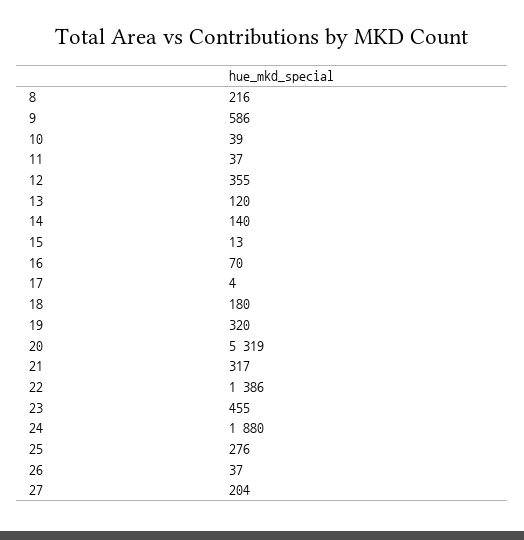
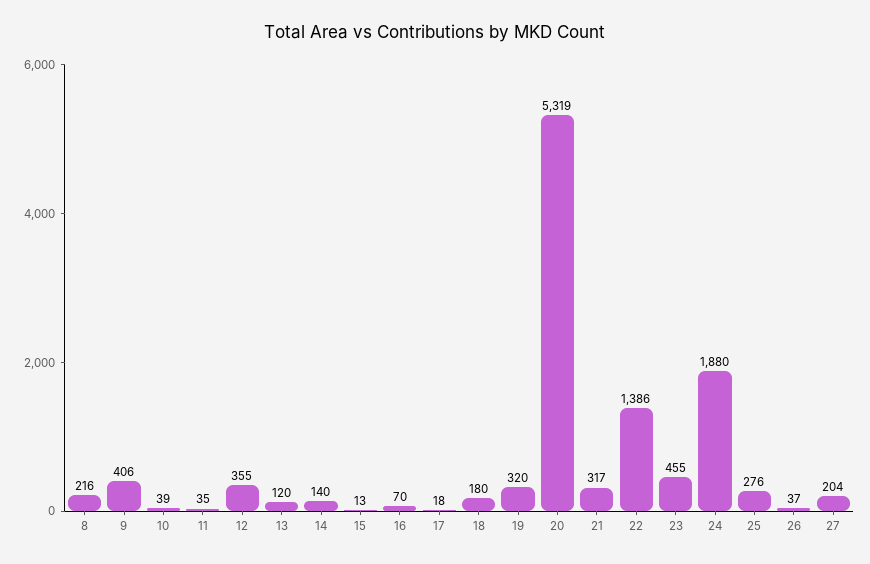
  {
    "8": 216,
-   "9": 586,
+   "9": 406,
    "10": 39,
-   "11": 37,
+   "11": 35,
    "12": 355,
    "13": 120,
    "14": 140,
    "15": 13,
    "16": 70,
-   "17": 4,
+   "17": 18,
    "18": 180,
    "19": 320,
    "20": 5319,
    "21": 317,
    "22": 1386,
    "23": 455,
    "24": 1880,
    "25": 276,
    "26": 37,
    "27": 204
  }

